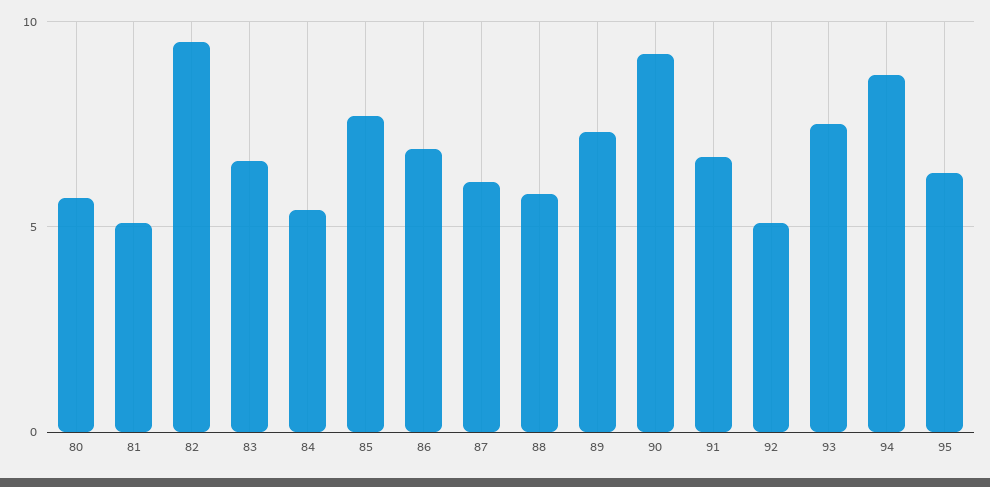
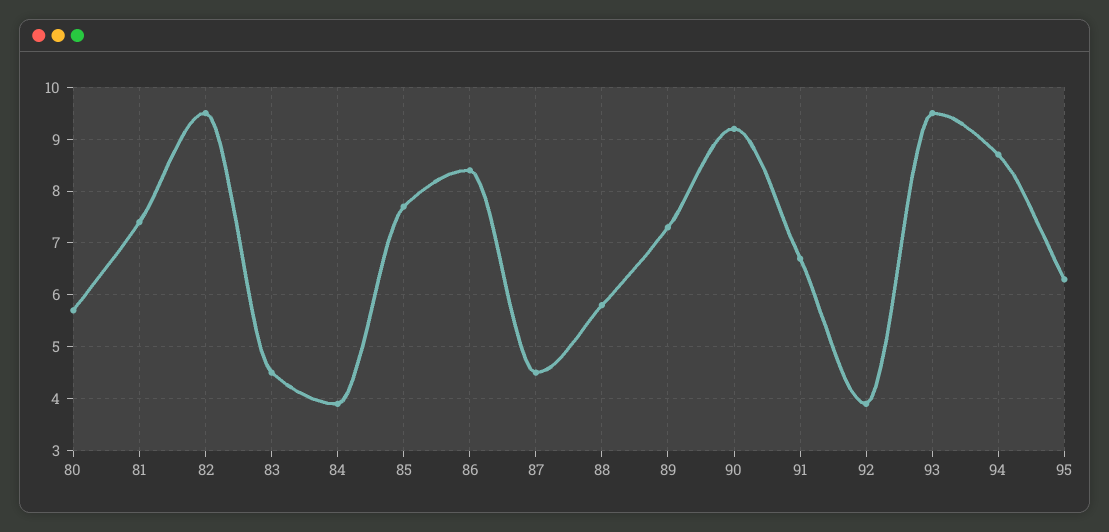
  {
    "80": 5.5,
-   "81": 5,
+   "81": 7.5,
    "82": 9.5,
-   "83": 6.5,
+   "83": 4.5,
-   "84": 5.5,
+   "84": 4,
    "85": 7.5,
-   "86": 7,
+   "86": 8.5,
-   "87": 6,
+   "87": 4.5,
    "88": 6,
    "89": 7.5,
    "90": 9,
    "91": 6.5,
-   "92": 5,
+   "92": 4,
-   "93": 7.5,
+   "93": 9.5,
    "94": 8.5,
    "95": 6.5
  }

